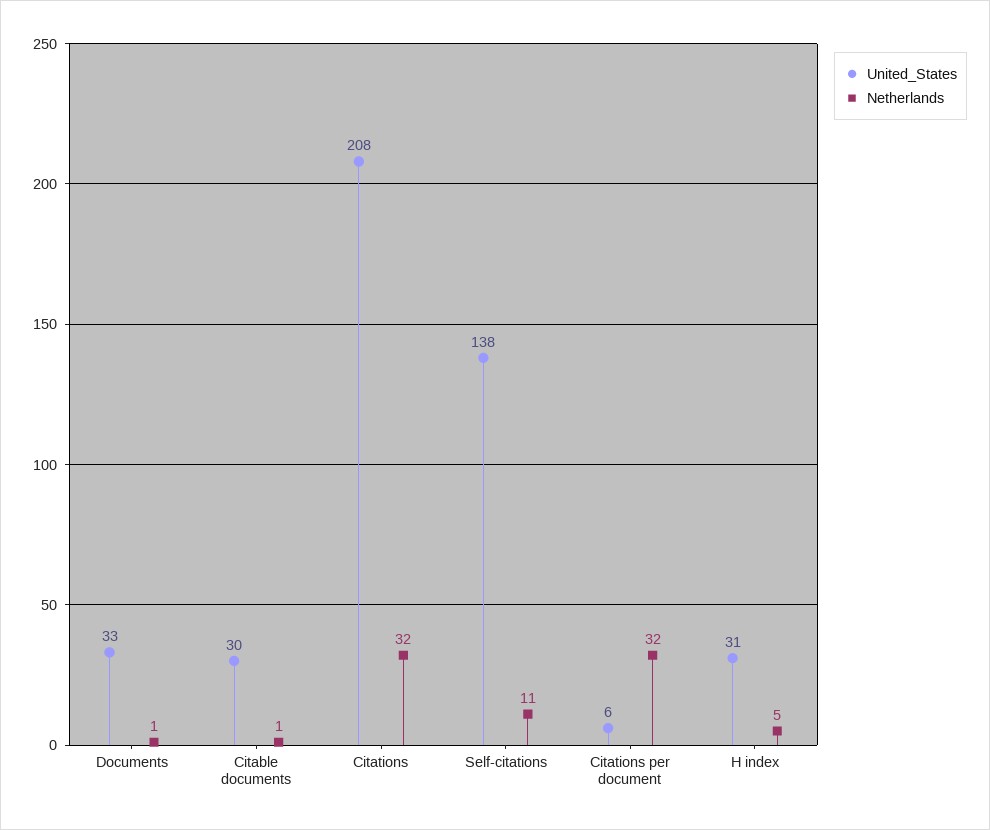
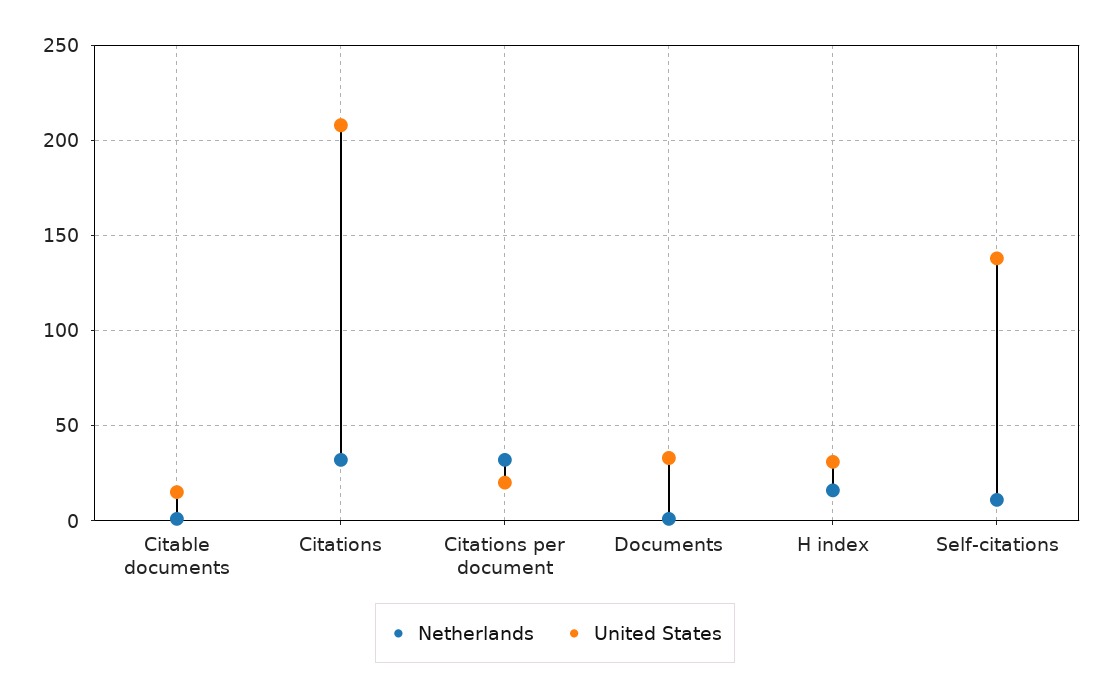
  {
    "United_States": {
      "Documents": 33,
-     "Citable documents": 30,
+     "Citable documents": 15,
      "Citations": 208,
      "Self-citations": 138,
-     "Citations per document": 6,
+     "Citations per document": 20,
      "H index": 31
    },
    "Netherlands": {
      "Documents": 1,
      "Citable documents": 1,
      "Citations": 32,
      "Self-citations": 11,
      "Citations per document": 32,
-     "H index": 5
+     "H index": 15
    }
  }

